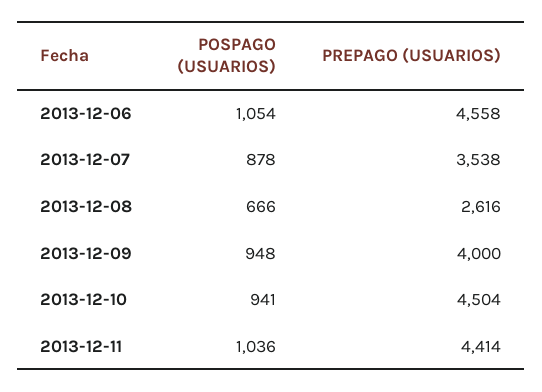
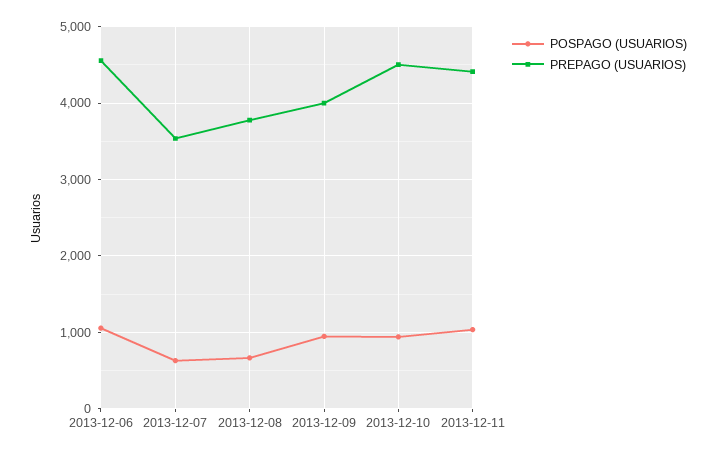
  {
    "POSPAGO (USUARIOS)": {
      "2013-12-06": 1054,
-     "2013-12-07": 878,
+     "2013-12-07": 600,
      "2013-12-08": 666,
      "2013-12-09": 948,
      "2013-12-10": 941,
      "2013-12-11": 1036
    },
    "PREPAGO (USUARIOS)": {
      "2013-12-06": 4558,
      "2013-12-07": 3538,
-     "2013-12-08": 2616,
+     "2013-12-08": 3800,
      "2013-12-09": 4000,
      "2013-12-10": 4504,
      "2013-12-11": 4414
    }
  }

